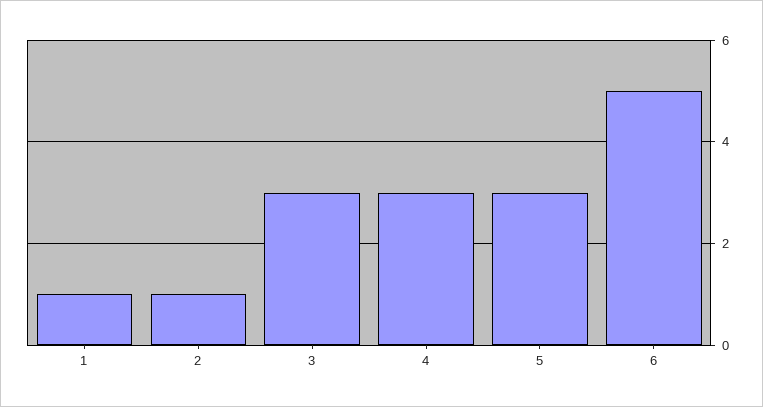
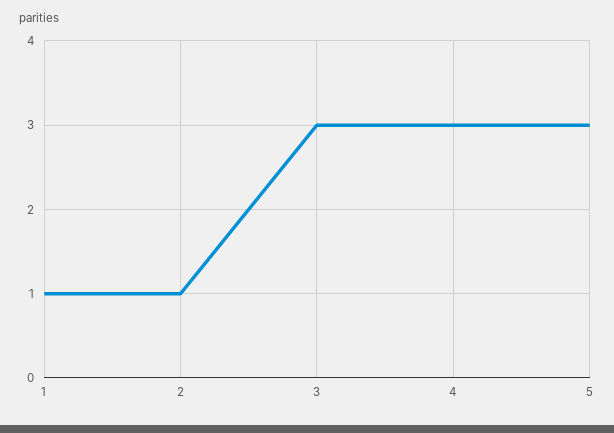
  {
    "1": 1,
    "2": 1,
    "3": 3,
    "4": 3,
-   "5": 3,
+   "5": 3
-   "6": 5
  }

